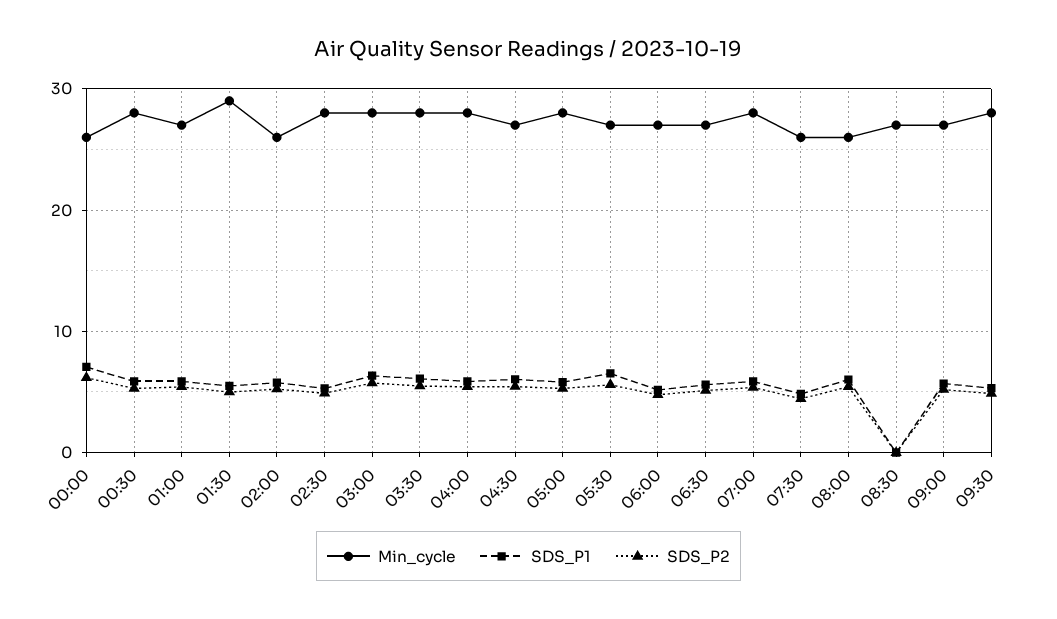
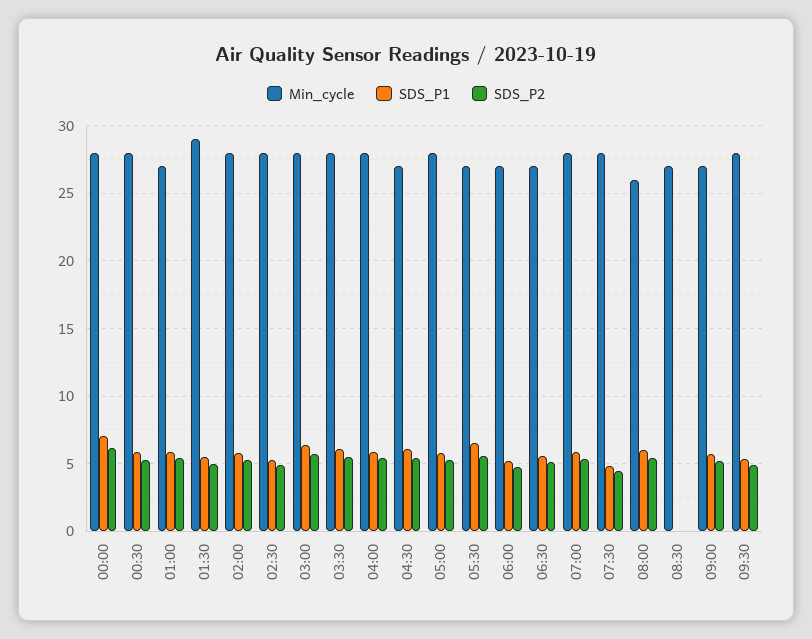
  {
    "Min_cycle": {
-     "00:00": 26,
+     "00:00": 28,
      "00:30": 28,
      "01:00": 27,
      "01:30": 29,
-     "02:00": 26,
+     "02:00": 28,
      "02:30": 28,
      "03:00": 28,
      "03:30": 28,
      "04:00": 28,
      "04:30": 27,
      "05:00": 28,
      "05:30": 27,
      "06:00": 27,
      "06:30": 27,
      "07:00": 28,
-     "07:30": 26,
+     "07:30": 28,
      "08:00": 26,
      "08:30": 27,
      "09:00": 27,
      "09:30": 28
    },
    "SDS_P1": {
      "00:00": 7,
      "00:30": 6,
      "01:00": 6,
      "01:30": 5.5,
      "02:00": 6,
      "02:30": 5.5,
      "03:00": 6.5,
      "03:30": 6,
      "04:00": 6,
      "04:30": 6,
      "05:00": 6,
      "05:30": 6.5,
      "06:00": 5,
      "06:30": 5.5,
      "07:00": 6,
      "07:30": 5,
      "08:00": 6,
      "08:30": 0,
      "09:00": 5.5,
      "09:30": 5.5
    },
    "SDS_P2": {
      "00:00": 6,
      "00:30": 5.5,
      "01:00": 5.5,
      "01:30": 5,
      "02:00": 5.5,
      "02:30": 5,
      "03:00": 6,
      "03:30": 5.5,
      "04:00": 5.5,
      "04:30": 5.5,
      "05:00": 5.5,
      "05:30": 5.5,
      "06:00": 5,
      "06:30": 5,
      "07:00": 5.5,
      "07:30": 4.5,
      "08:00": 5.5,
      "08:30": 0,
      "09:00": 5,
      "09:30": 5
    }
  }

